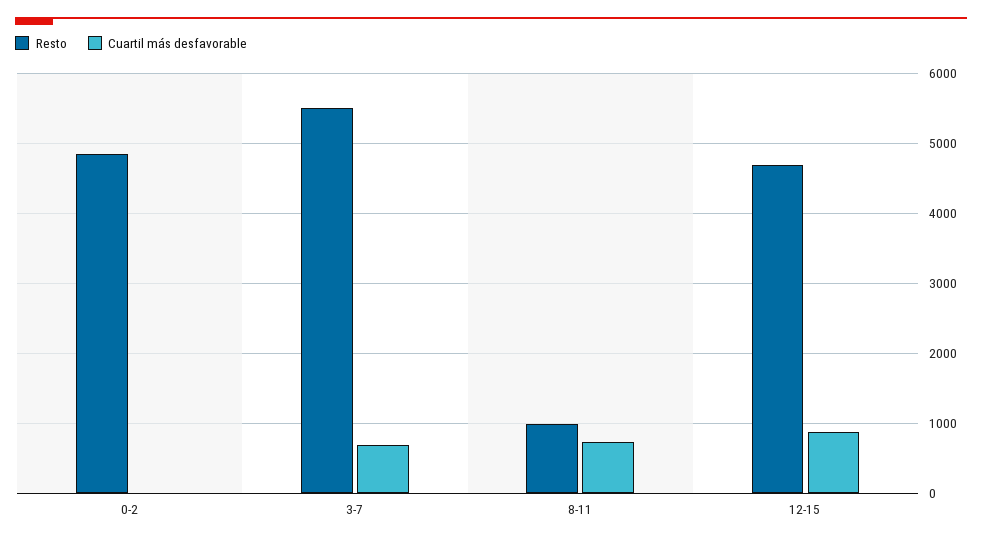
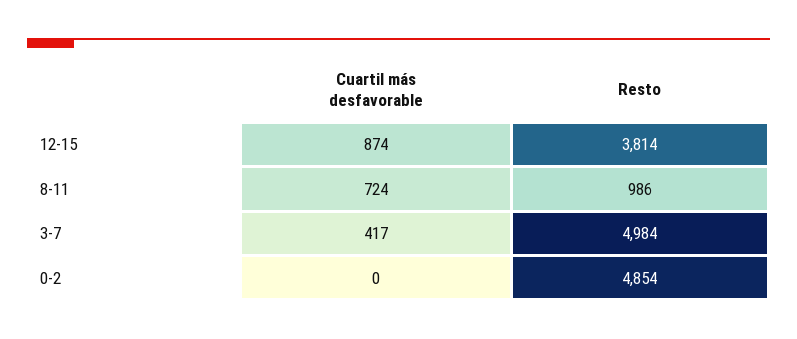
  {
    "Resto": {
      "0-2": 4854,
-     "3-7": 5500,
+     "3-7": 4984,
      "8-11": 986,
-     "12-15": 4700
+     "12-15": 3814
    },
    "Cuartil más desfavorable": {
      "0-2": 0,
-     "3-7": 700,
+     "3-7": 417,
      "8-11": 724,
      "12-15": 874
    }
  }

